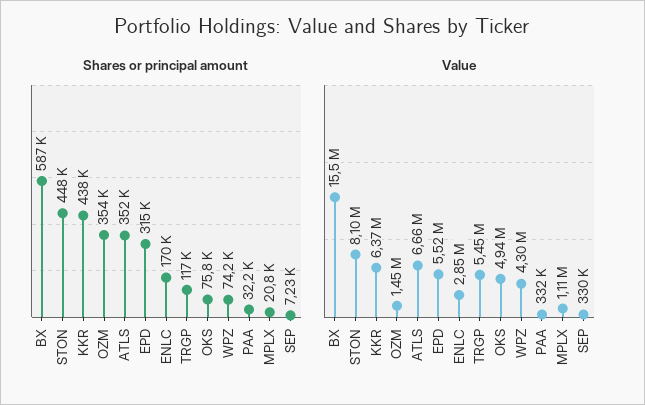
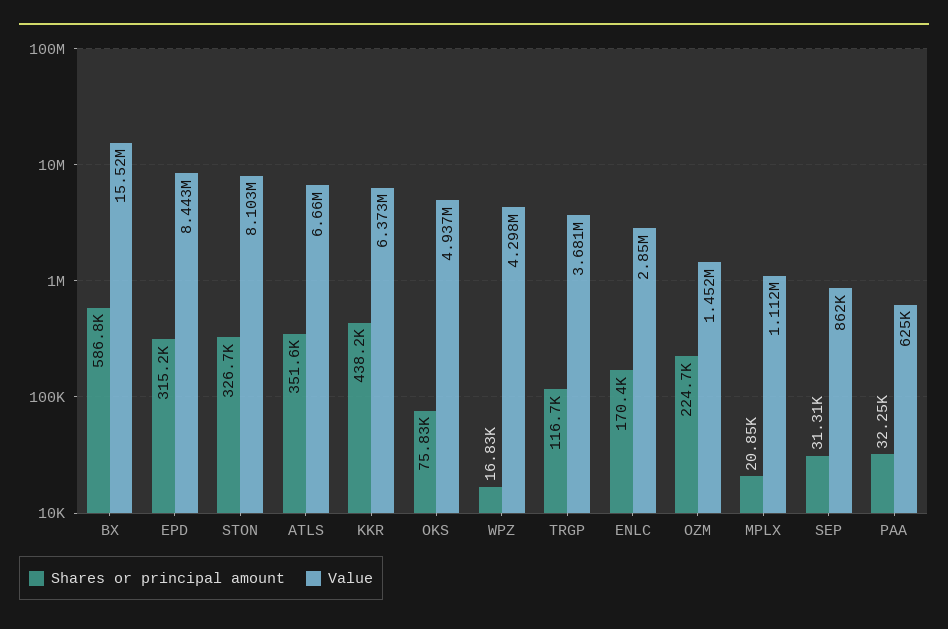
  {
    "Shares or principal amount": {
      "BX": 586800,
-     "STON": 448000,
+     "STON": 326700,
      "KKR": 438200,
-     "OZM": 354000,
+     "OZM": 224700,
      "ATLS": 351600,
      "EPD": 315200,
      "ENLC": 170400,
      "TRGP": 116700,
      "OKS": 75830,
-     "WPZ": 74200,
+     "WPZ": 16830,
      "PAA": 32250,
      "MPLX": 20850,
-     "SEP": 7230
+     "SEP": 31310
    },
    "Value": {
      "BX": 15520000,
      "STON": 8103000,
      "KKR": 6373000,
      "OZM": 1452000,
      "ATLS": 6660000,
-     "EPD": 5520000,
+     "EPD": 8443000,
      "ENLC": 2850000,
-     "TRGP": 5450000,
+     "TRGP": 3681000,
      "OKS": 4937000,
      "WPZ": 4298000,
-     "PAA": 332000,
+     "PAA": 625000,
      "MPLX": 1112000,
-     "SEP": 330000
+     "SEP": 862000
    }
  }

